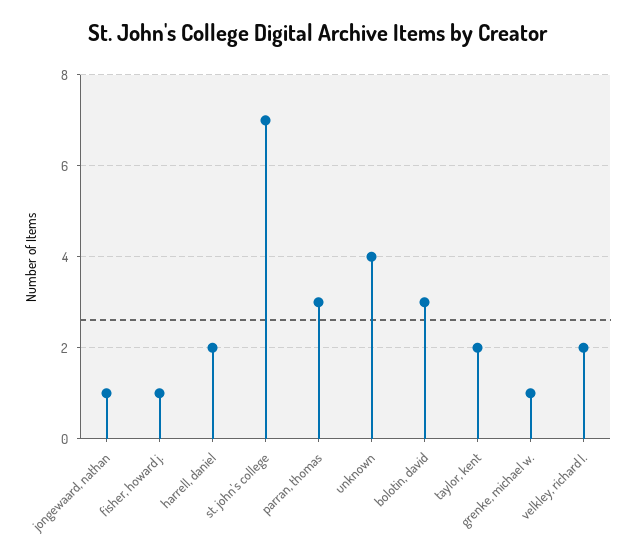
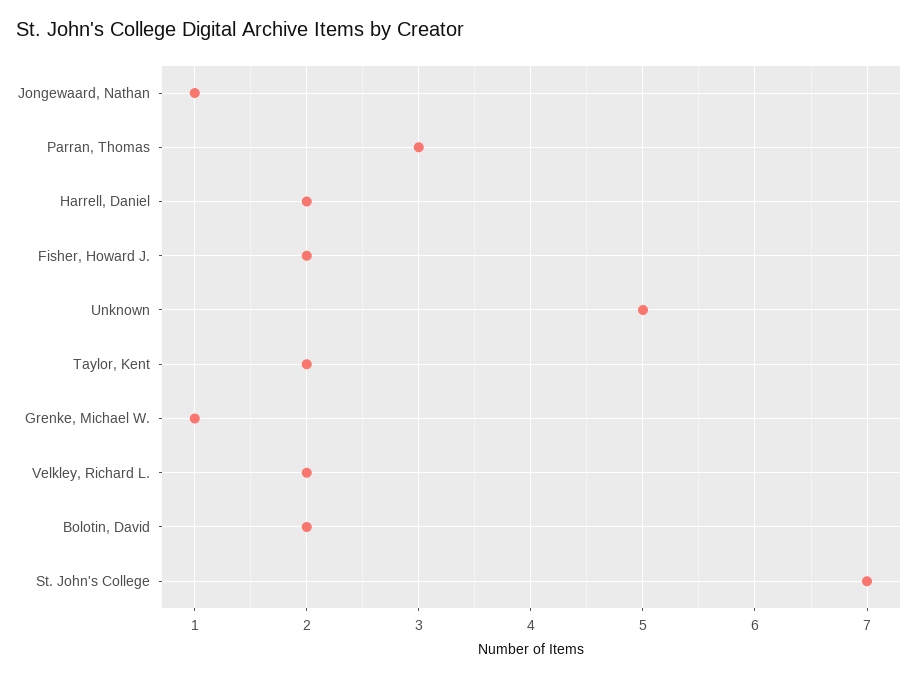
  {
    "jongewaard, nathan": 1,
-   "fisher, howard j.": 1,
+   "fisher, howard j.": 2,
    "harrell, daniel": 2,
    "st. john's college": 7,
    "parran, thomas": 3,
-   "unknown": 4,
+   "unknown": 5,
-   "bolotin, david": 3,
+   "bolotin, david": 2,
    "taylor, kent": 2,
    "grenke, michael w.": 1,
    "velkley, richard l.": 2
  }

